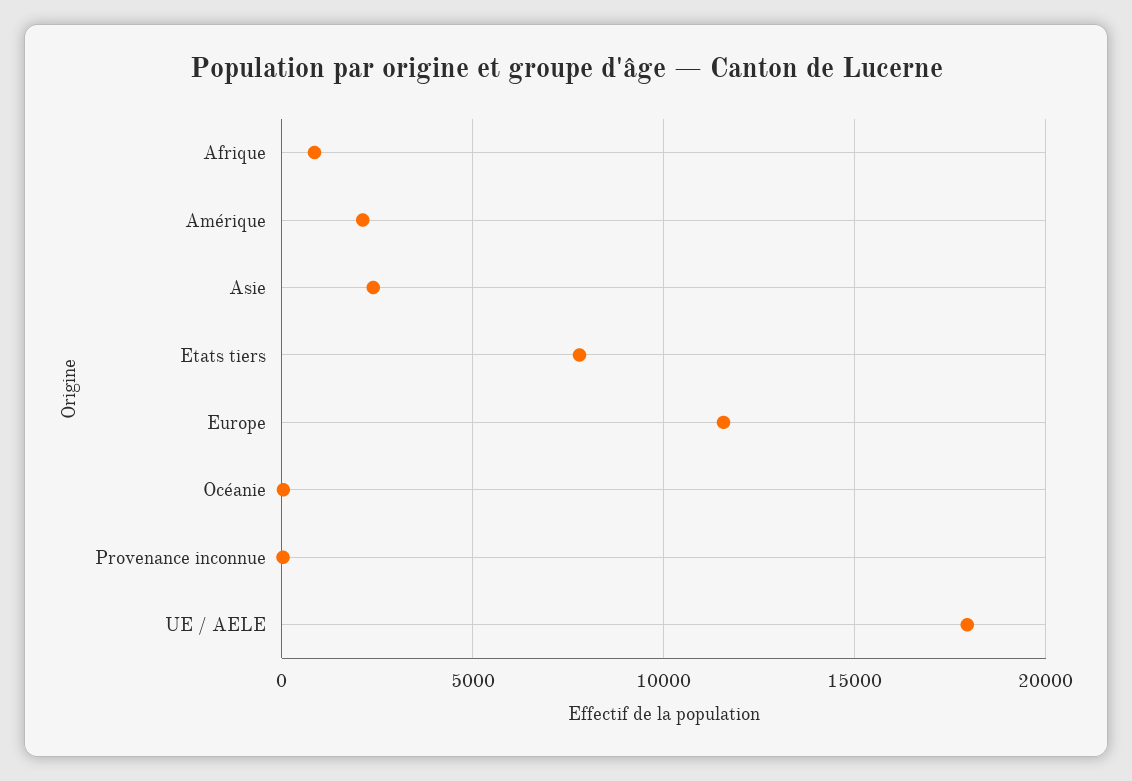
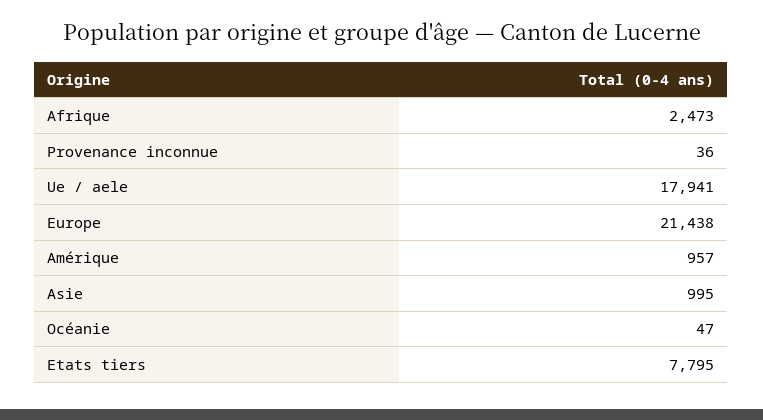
  {
-   "Afrique": 1000,
+   "Afrique": 2473,
-   "Amérique": 2000,
+   "Amérique": 957,
-   "Asie": 2500,
+   "Asie": 995,
    "Etats tiers": 7795,
-   "Europe": 11500,
+   "Europe": 21438,
    "Océanie": 47,
    "Provenance inconnue": 36,
    "UE / AELE": 17941
  }

